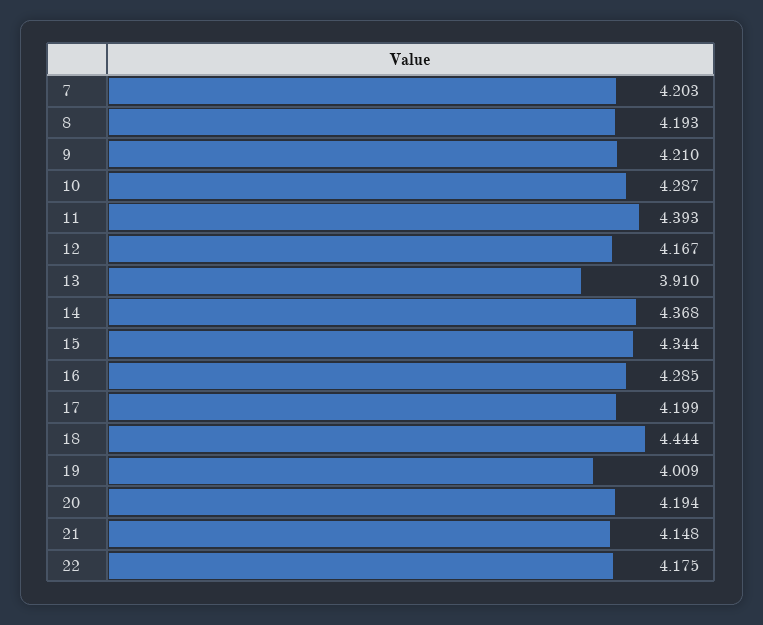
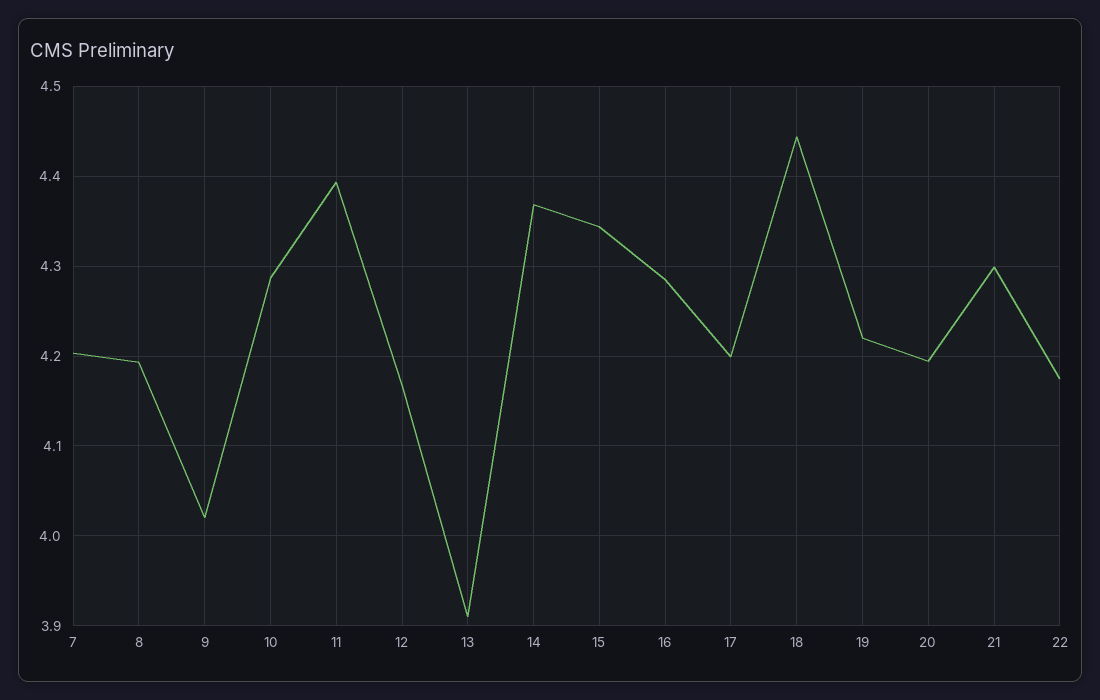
  {
    "7": 4.203,
    "8": 4.193,
-   "9": 4.21,
+   "9": 4.02,
    "10": 4.287,
    "11": 4.393,
    "12": 4.167,
    "13": 3.91,
    "14": 4.368,
    "15": 4.344,
    "16": 4.285,
    "17": 4.199,
    "18": 4.444,
-   "19": 4.009,
+   "19": 4.22,
    "20": 4.194,
-   "21": 4.148,
+   "21": 4.3,
    "22": 4.175
  }

